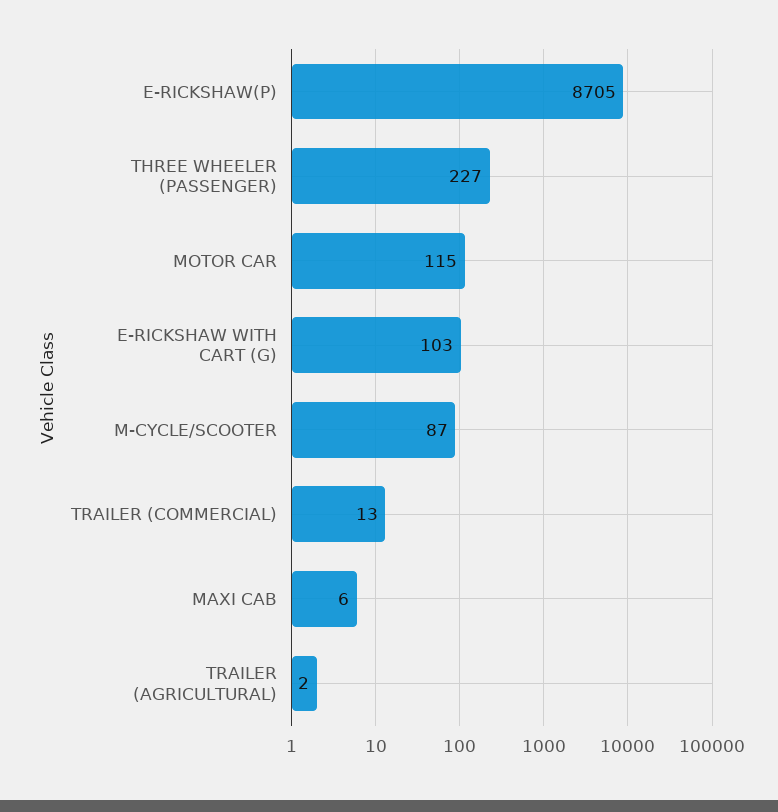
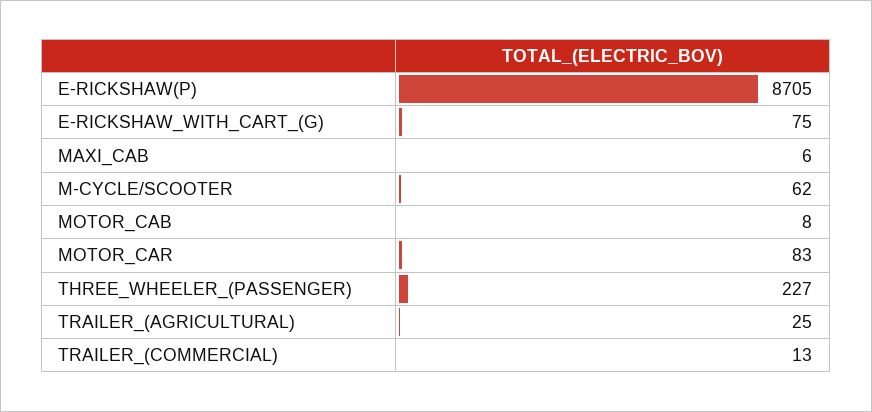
  {
    "E-RICKSHAW(P)": 8705,
    "THREE WHEELER (PASSENGER)": 227,
-   "MOTOR CAR": 115,
+   "MOTOR CAR": 83,
-   "E-RICKSHAW WITH CART (G)": 103,
+   "E-RICKSHAW WITH CART (G)": 75,
-   "M-CYCLE/SCOOTER": 87,
+   "M-CYCLE/SCOOTER": 62,
    "TRAILER (COMMERCIAL)": 13,
    "MAXI CAB": 6,
-   "TRAILER (AGRICULTURAL)": 2
+   "TRAILER (AGRICULTURAL)": 25,
+   "MOTOR_CAB": 8
  }

